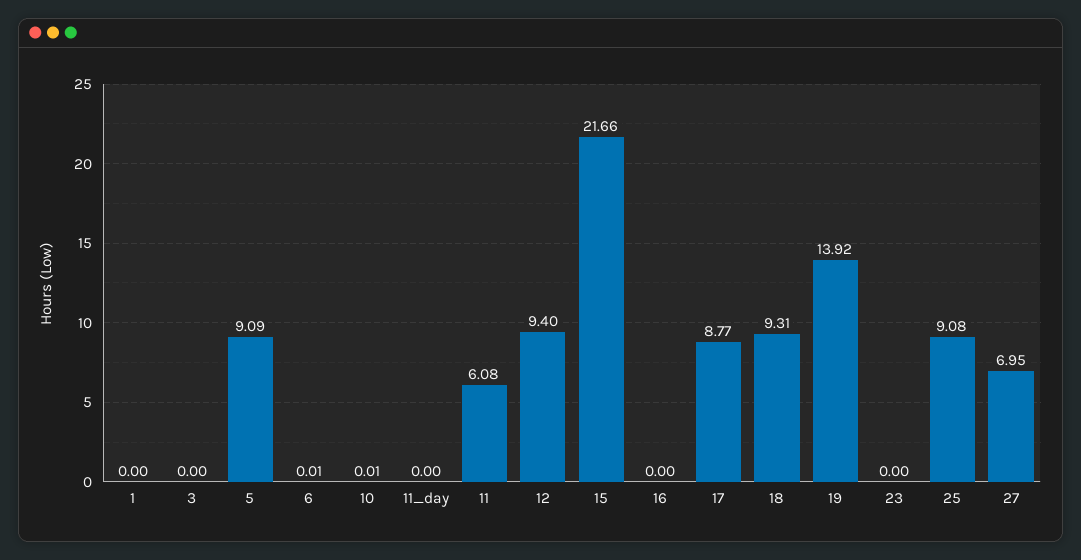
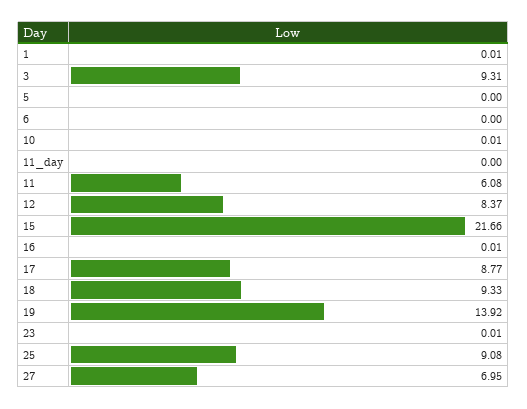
  {
-   "1": 0,
+   "1": 0.01,
-   "3": 0,
+   "3": 9.31,
-   "5": 9.09,
+   "5": 0,
-   "6": 0.01,
+   "6": 0,
    "10": 0.01,
    "11_day": 0,
    "11": 6.08,
-   "12": 9.4,
+   "12": 8.37,
    "15": 21.66,
-   "16": 0,
+   "16": 0.01,
    "17": 8.77,
-   "18": 9.31,
+   "18": 9.33,
    "19": 13.92,
-   "23": 0,
+   "23": 0.01,
    "25": 9.08,
    "27": 6.95
  }

